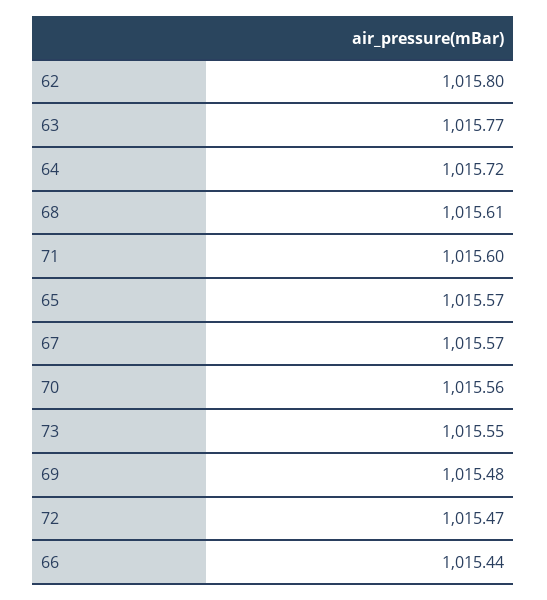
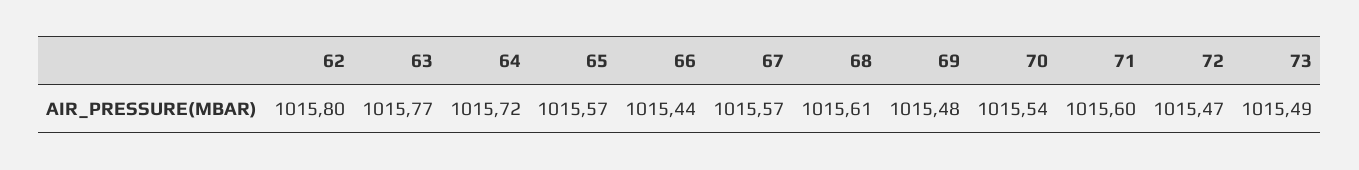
  {
    "62": 1015.8,
    "63": 1015.77,
    "64": 1015.72,
    "68": 1015.61,
    "71": 1015.6,
    "65": 1015.57,
    "67": 1015.57,
-   "70": 1015.56,
+   "70": 1015.54,
-   "73": 1015.55,
+   "73": 1015.49,
    "69": 1015.48,
    "72": 1015.47,
    "66": 1015.44
  }

